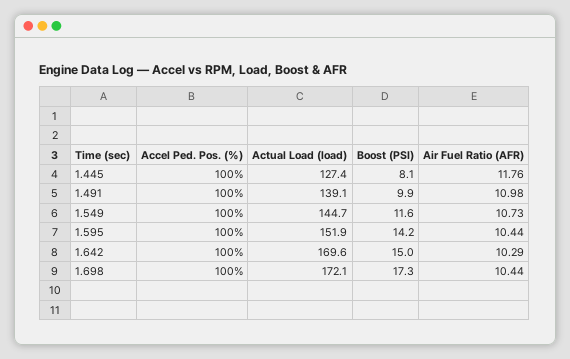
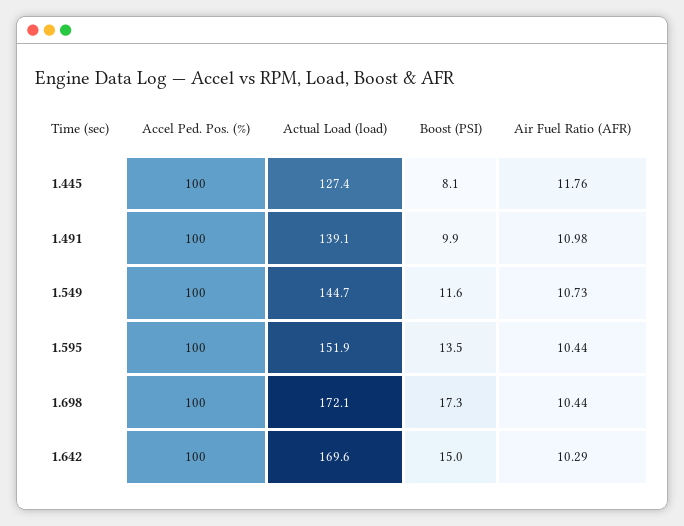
  {
    "Accel Ped. Pos. (%)": {
      "1.445": 100,
      "1.491": 100,
      "1.549": 100,
      "1.595": 100,
      "1.642": 100,
      "1.698": 100
    },
    "Actual Load (load)": {
      "1.445": 127.4,
      "1.491": 139.1,
      "1.549": 144.7,
      "1.595": 151.9,
      "1.642": 169.6,
      "1.698": 172.1
    },
    "Boost (PSI)": {
      "1.445": 8.1,
      "1.491": 9.9,
      "1.549": 11.6,
-     "1.595": 14.2,
+     "1.595": 13.5,
      "1.642": 15,
      "1.698": 17.3
    },
    "Air Fuel Ratio (AFR)": {
      "1.445": 11.76,
      "1.491": 10.98,
      "1.549": 10.73,
      "1.595": 10.44,
      "1.642": 10.29,
      "1.698": 10.44
    }
  }

